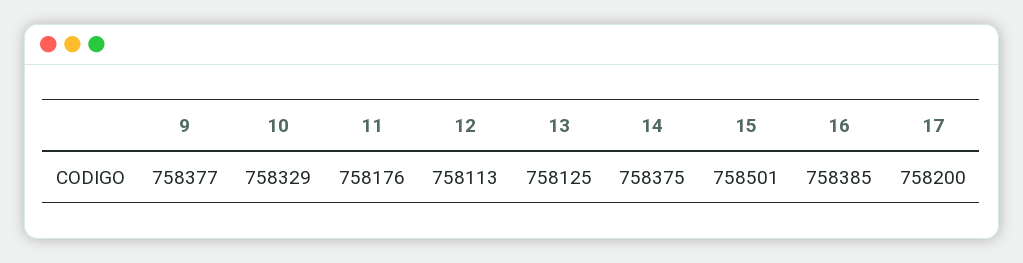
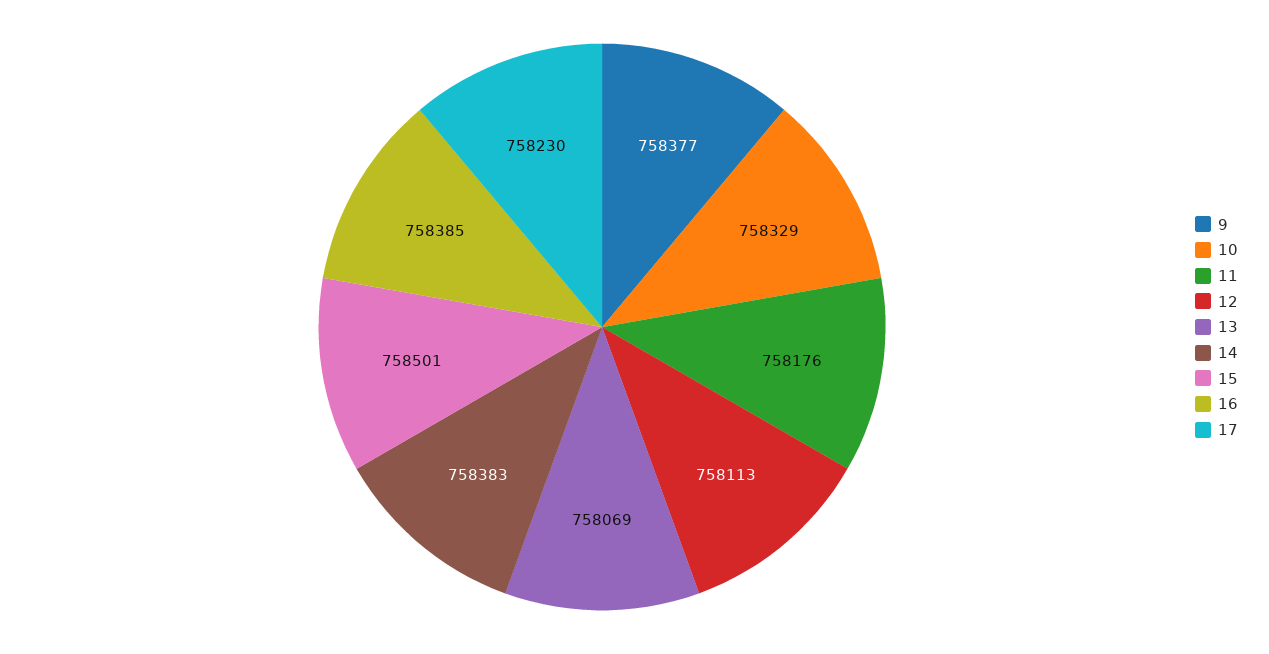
  {
    "9": 758377,
    "10": 758329,
    "11": 758176,
    "12": 758113,
-   "13": 758125,
+   "13": 758069,
-   "14": 758375,
+   "14": 758383,
    "15": 758501,
    "16": 758385,
-   "17": 758200
+   "17": 758230
  }

